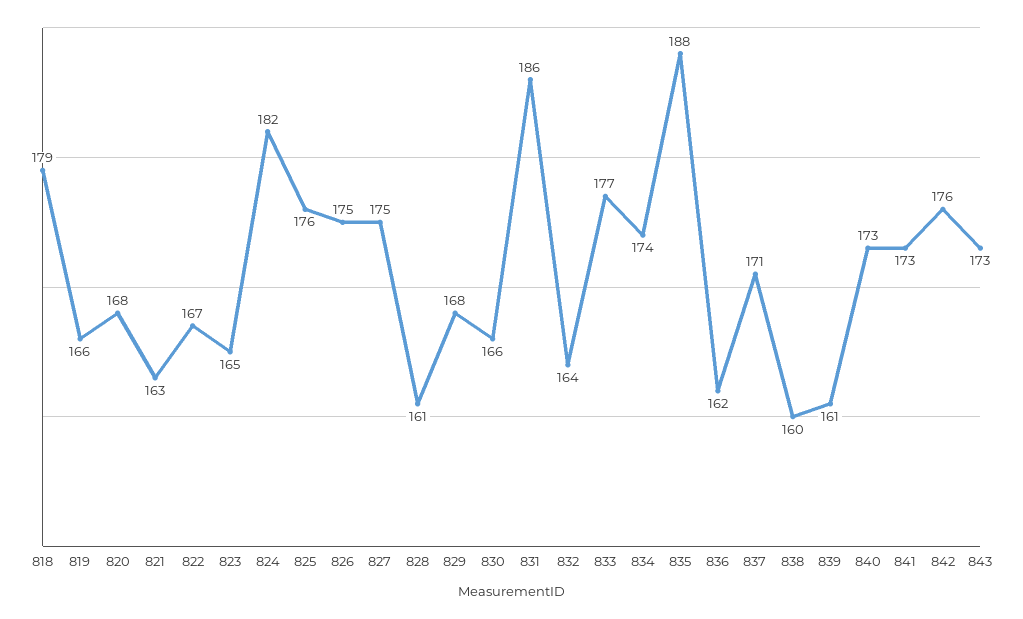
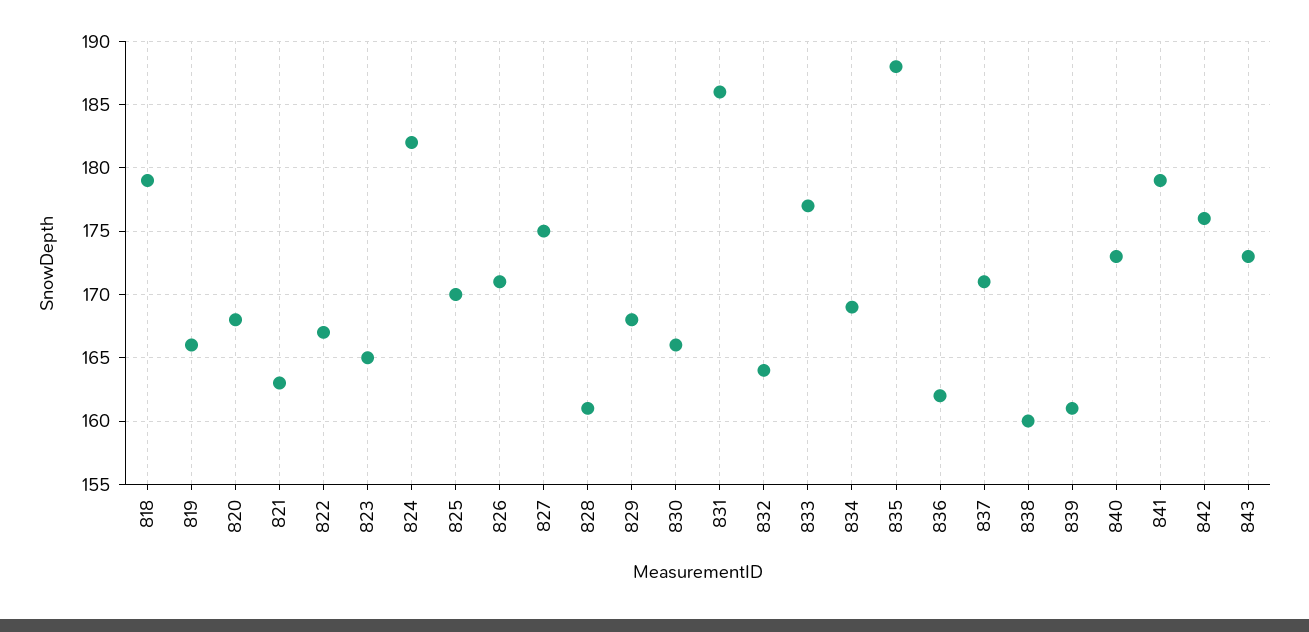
  {
    "818": 179,
    "819": 166,
    "820": 168,
    "821": 163,
    "822": 167,
    "823": 165,
    "824": 182,
-   "825": 176,
+   "825": 170,
-   "826": 175,
+   "826": 171,
    "827": 175,
    "828": 161,
    "829": 168,
    "830": 166,
    "831": 186,
    "832": 164,
    "833": 177,
-   "834": 174,
+   "834": 169,
    "835": 188,
    "836": 162,
    "837": 171,
    "838": 160,
    "839": 161,
    "840": 173,
-   "841": 173,
+   "841": 179,
    "842": 176,
    "843": 173
  }

